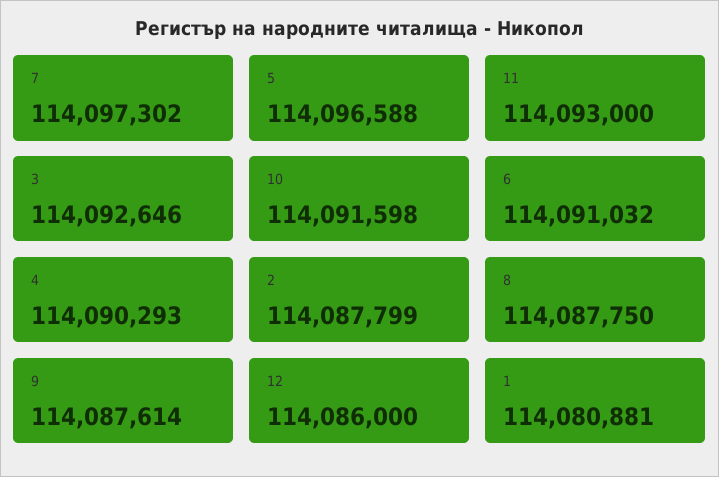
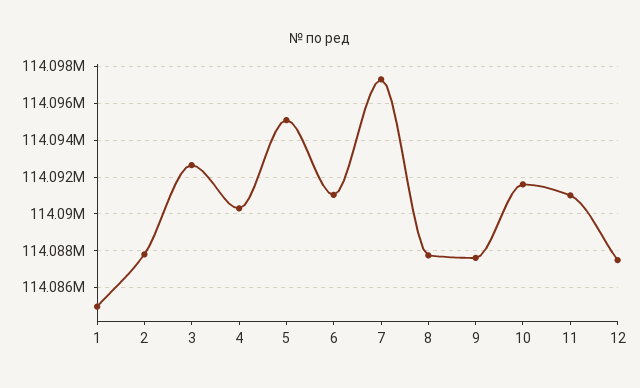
  {
    "7": 114097302,
-   "5": 114096588,
+   "5": 114095000,
-   "11": 114093000,
+   "11": 114091000,
    "3": 114092646,
    "10": 114091598,
    "6": 114091032,
    "4": 114090293,
    "2": 114087799,
    "8": 114087750,
    "9": 114087614,
-   "12": 114086000,
+   "12": 114087500,
-   "1": 114080881
+   "1": 114085000
  }

